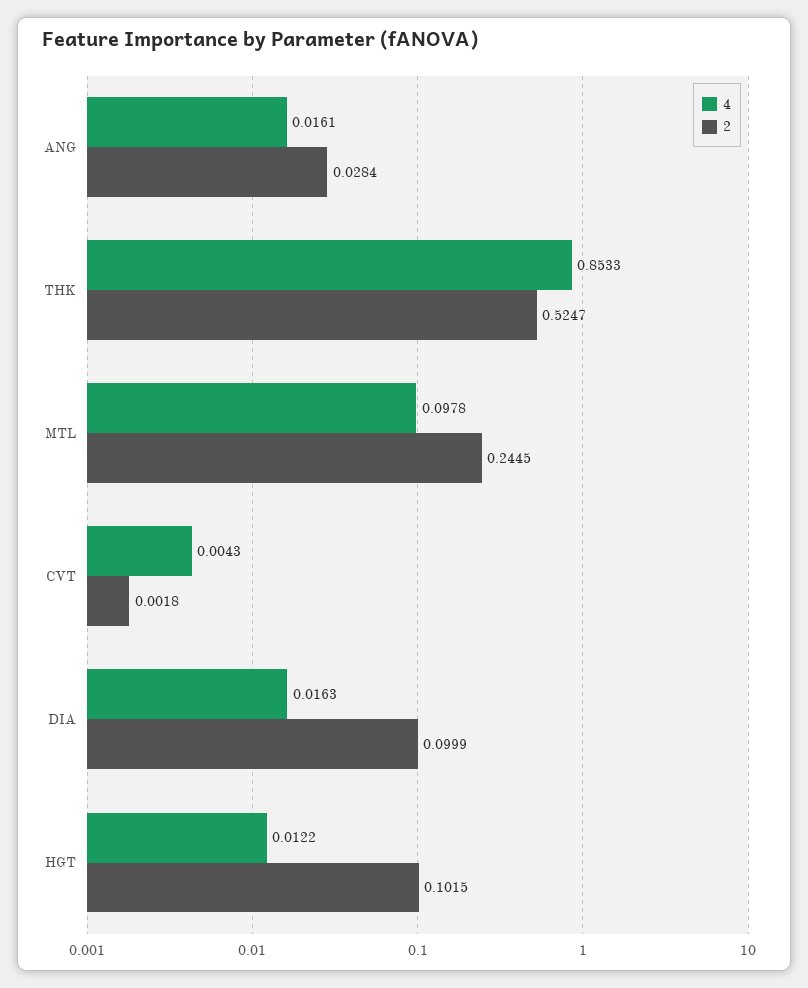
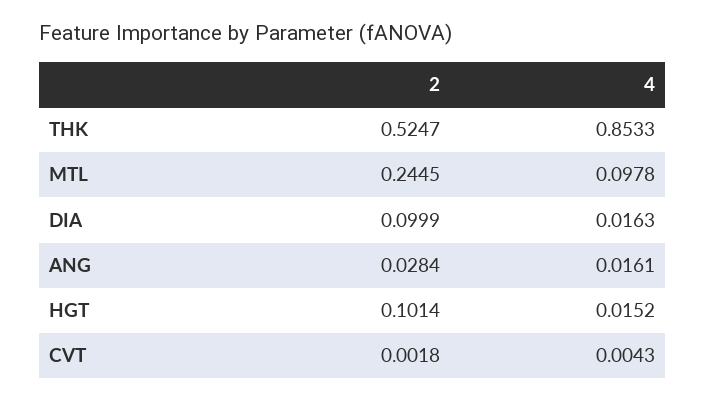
  {
    "4": {
      "ANG": 0.0161,
      "THK": 0.8533,
      "MTL": 0.0978,
      "CVT": 0.0043,
      "DIA": 0.0163,
-     "HGT": 0.0122
+     "HGT": 0.0152
    },
    "2": {
      "ANG": 0.0284,
      "THK": 0.5247,
      "MTL": 0.2445,
      "CVT": 0.0018,
      "DIA": 0.0999,
-     "HGT": 0.1015
+     "HGT": 0.1014
    }
  }

